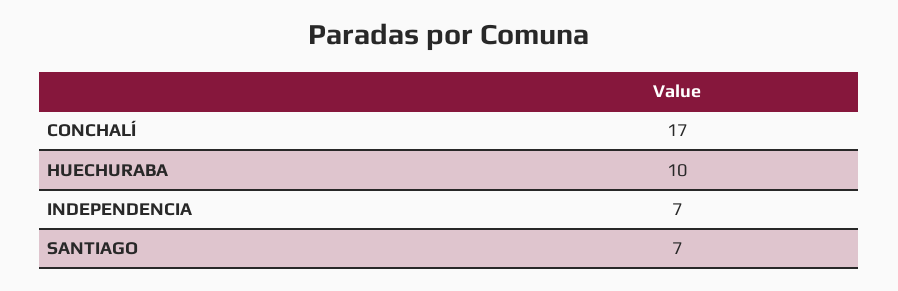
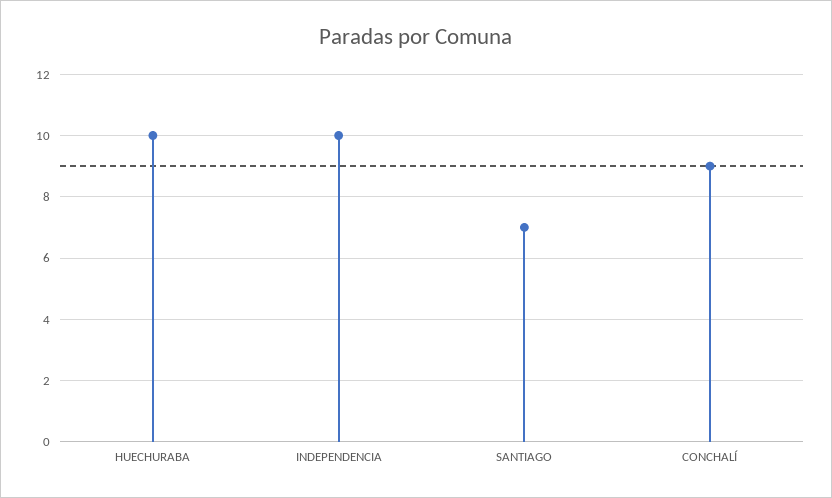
  {
-   "CONCHALÍ": 17,
+   "CONCHALÍ": 9,
    "HUECHURABA": 10,
-   "INDEPENDENCIA": 7,
+   "INDEPENDENCIA": 10,
    "SANTIAGO": 7
  }

